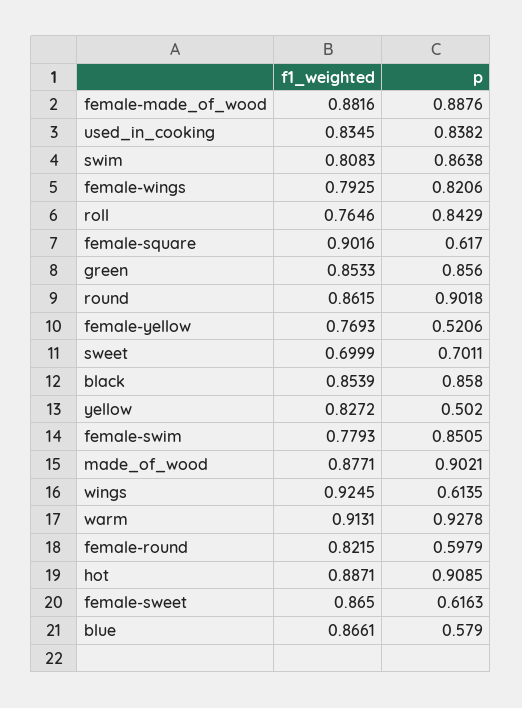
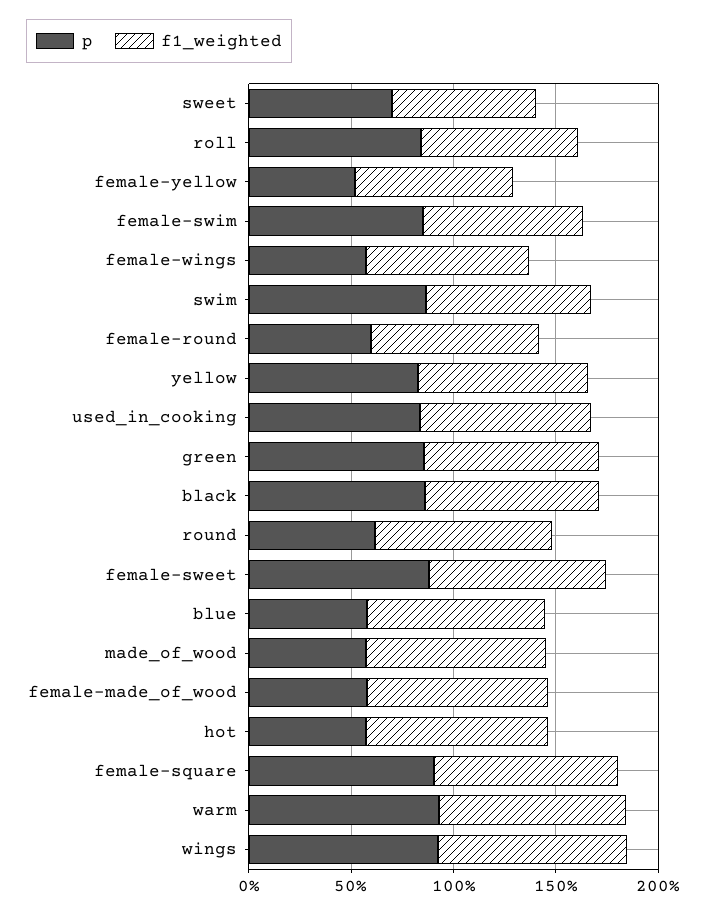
  {
    "f1_weighted": {
      "female-made_of_wood": 0.8816,
      "used_in_cooking": 0.8345,
      "swim": 0.8083,
      "female-wings": 0.7925,
      "roll": 0.7646,
      "female-square": 0.9016,
      "green": 0.8533,
      "round": 0.8615,
      "female-yellow": 0.7693,
      "sweet": 0.6999,
      "black": 0.8539,
      "yellow": 0.8272,
      "female-swim": 0.7793,
      "made_of_wood": 0.8771,
      "wings": 0.9245,
      "warm": 0.9131,
      "female-round": 0.8215,
      "hot": 0.8871,
      "female-sweet": 0.865,
      "blue": 0.8661
    },
    "p": {
-     "female-made_of_wood": 0.8876,
+     "female-made_of_wood": 0.6,
      "used_in_cooking": 0.8382,
      "swim": 0.8638,
-     "female-wings": 0.8206,
+     "female-wings": 0.6,
      "roll": 0.8429,
-     "female-square": 0.617,
+     "female-square": 0.9,
      "green": 0.856,
-     "round": 0.9018,
+     "round": 0.6,
      "female-yellow": 0.5206,
      "sweet": 0.7011,
      "black": 0.858,
-     "yellow": 0.502,
+     "yellow": 0.8,
      "female-swim": 0.8505,
-     "made_of_wood": 0.9021,
+     "made_of_wood": 0.6,
-     "wings": 0.6135,
+     "wings": 0.9,
      "warm": 0.9278,
      "female-round": 0.5979,
-     "hot": 0.9085,
+     "hot": 0.6,
-     "female-sweet": 0.6163,
+     "female-sweet": 0.9,
      "blue": 0.579
    }
  }

